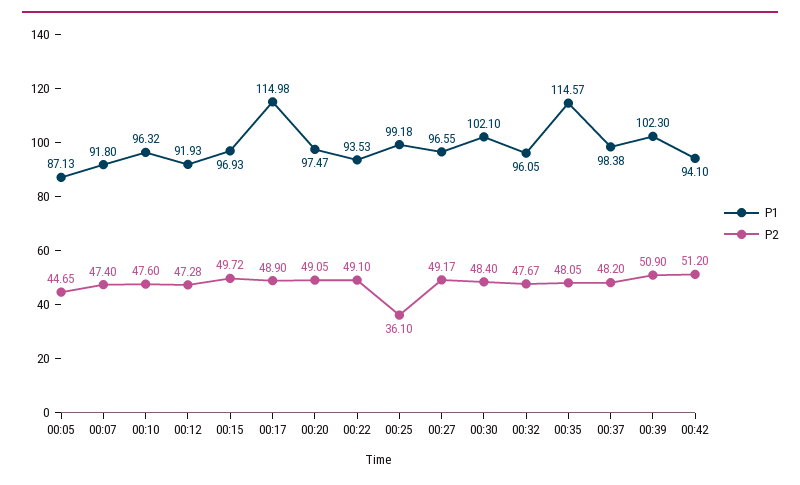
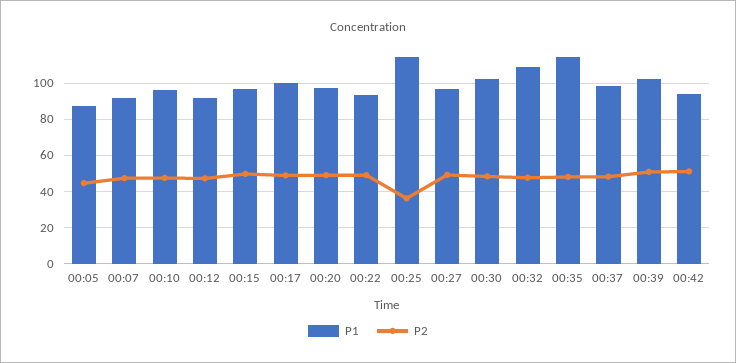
  {
    "P1": {
      "00:05": 87.13,
      "00:07": 91.8,
      "00:10": 96.32,
      "00:12": 91.93,
      "00:15": 96.93,
-     "00:17": 114.98,
+     "00:17": 100,
      "00:20": 97.47,
      "00:22": 93.53,
-     "00:25": 99.18,
+     "00:25": 115,
      "00:27": 96.55,
      "00:30": 102.1,
-     "00:32": 96.05,
+     "00:32": 110,
      "00:35": 114.57,
      "00:37": 98.38,
      "00:39": 102.3,
      "00:42": 94.1
    },
    "P2": {
      "00:05": 44.65,
      "00:07": 47.4,
      "00:10": 47.6,
      "00:12": 47.28,
      "00:15": 49.72,
      "00:17": 48.9,
      "00:20": 49.05,
      "00:22": 49.1,
      "00:25": 36.1,
      "00:27": 49.17,
      "00:30": 48.4,
      "00:32": 47.67,
      "00:35": 48.05,
      "00:37": 48.2,
      "00:39": 50.9,
      "00:42": 51.2
    }
  }

